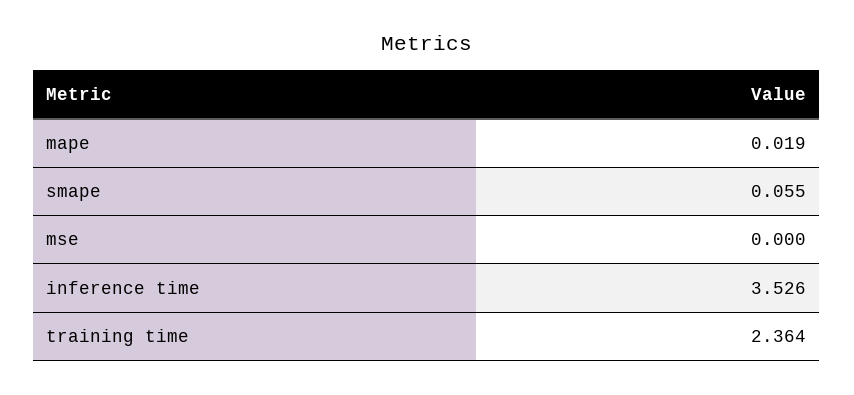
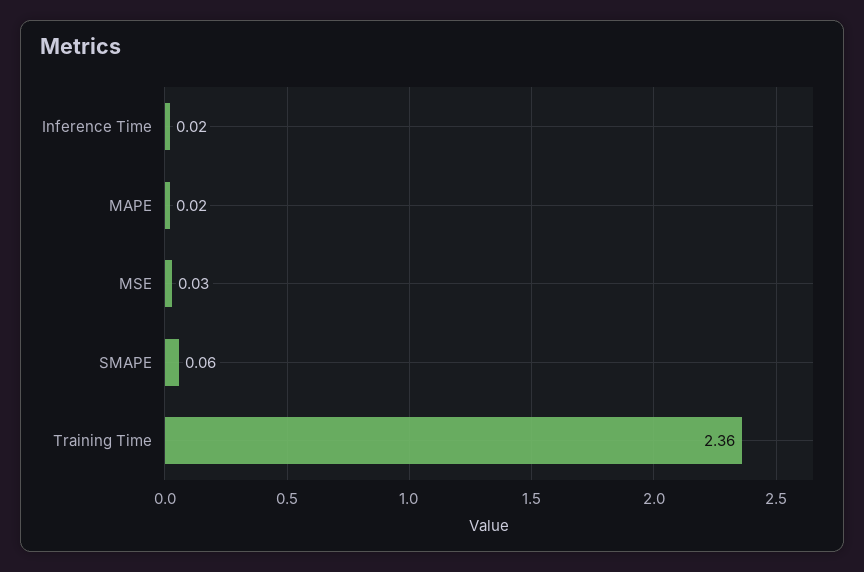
  {
    "mape": 0.019,
    "smape": 0.055,
-   "mse": 0,
+   "mse": 0.03,
-   "inference time": 3.526,
+   "inference time": 0.02,
    "training time": 2.364
  }

